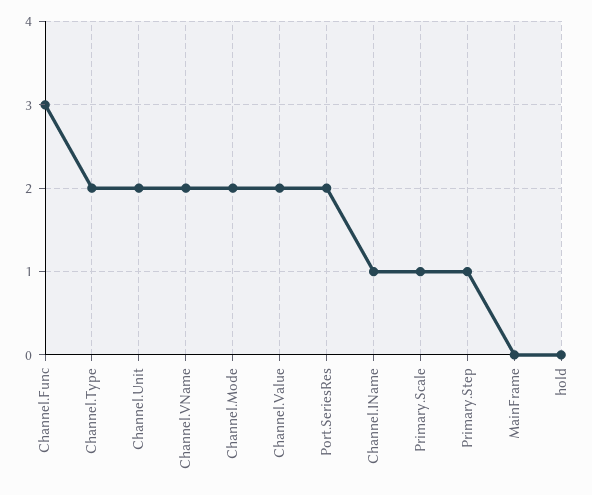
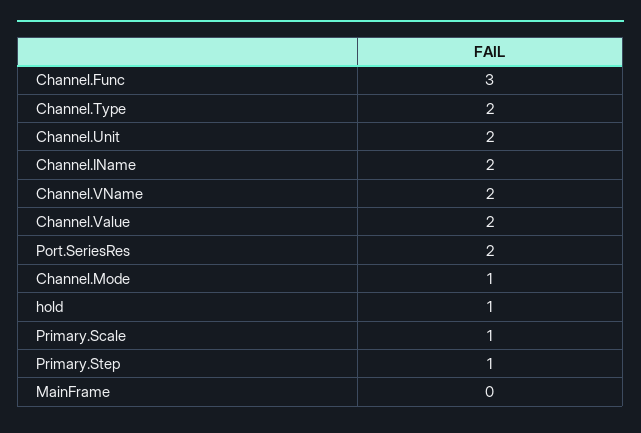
  {
    "Channel.Func": 3,
    "Channel.Type": 2,
    "Channel.Unit": 2,
    "Channel.VName": 2,
-   "Channel.Mode": 2,
+   "Channel.Mode": 1,
    "Channel.Value": 2,
    "Port.SeriesRes": 2,
-   "Channel.IName": 1,
+   "Channel.IName": 2,
    "Primary.Scale": 1,
    "Primary.Step": 1,
    "MainFrame": 0,
-   "hold": 0
+   "hold": 1
  }

